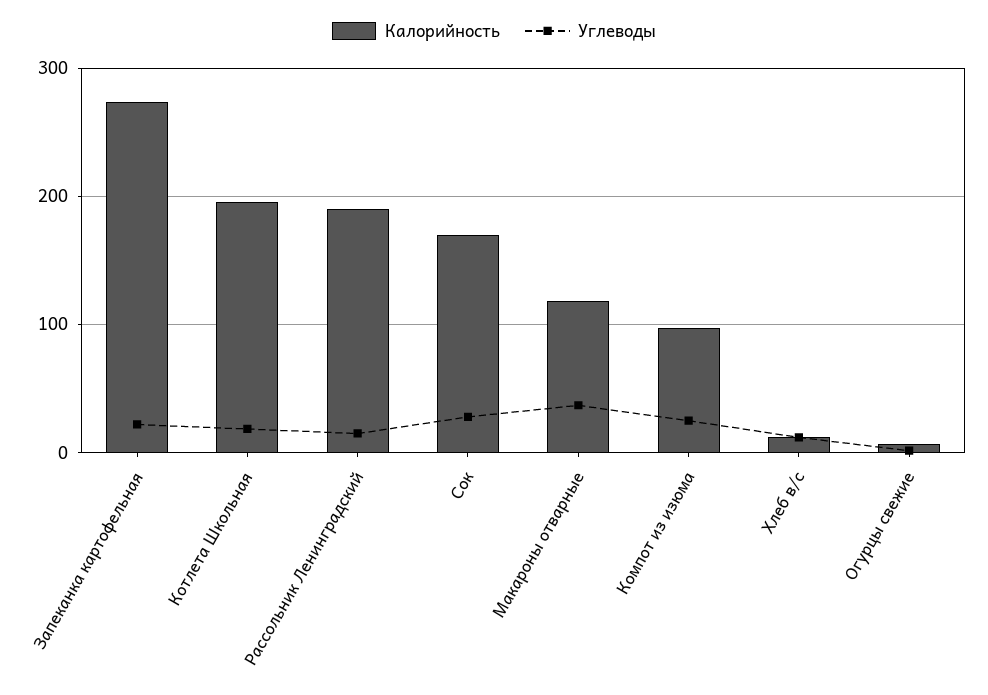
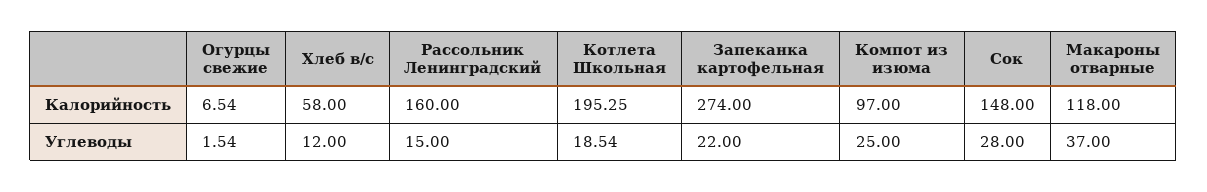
  {
    "Калорийность": {
      "Запеканка картофельная": 274,
      "Котлета Школьная": 195.25,
-     "Рассольник Ленинградский": 190,
+     "Рассольник Ленинградский": 160,
-     "Сок": 170,
+     "Сок": 148,
      "Макароны отварные": 118,
      "Компот из изюма": 97,
-     "Хлеб в/с": 10,
+     "Хлеб в/с": 58,
      "Огурцы свежие": 6.54
    },
    "Углеводы": {
      "Запеканка картофельная": 22,
      "Котлета Школьная": 18.54,
      "Рассольник Ленинградский": 15,
      "Сок": 28,
      "Макароны отварные": 37,
      "Компот из изюма": 25,
      "Хлеб в/с": 12,
      "Огурцы свежие": 1.54
    }
  }

